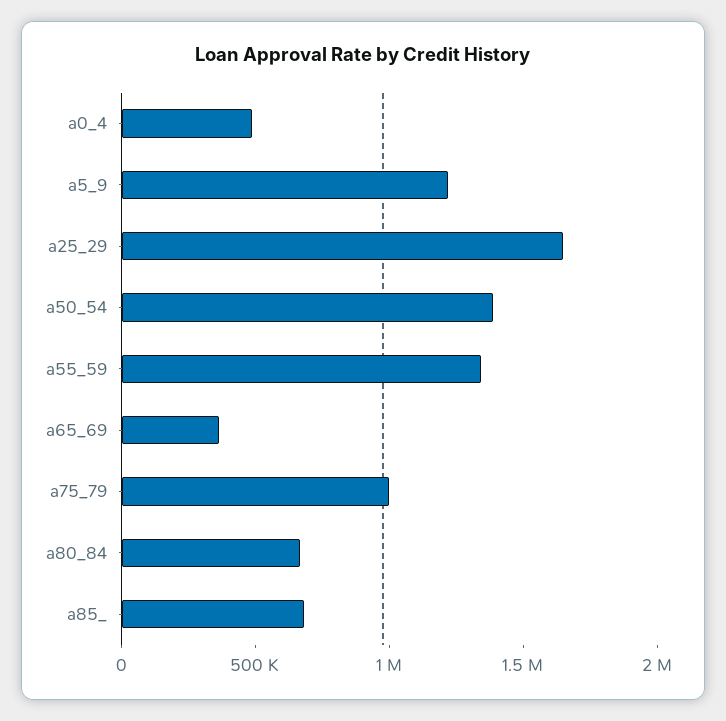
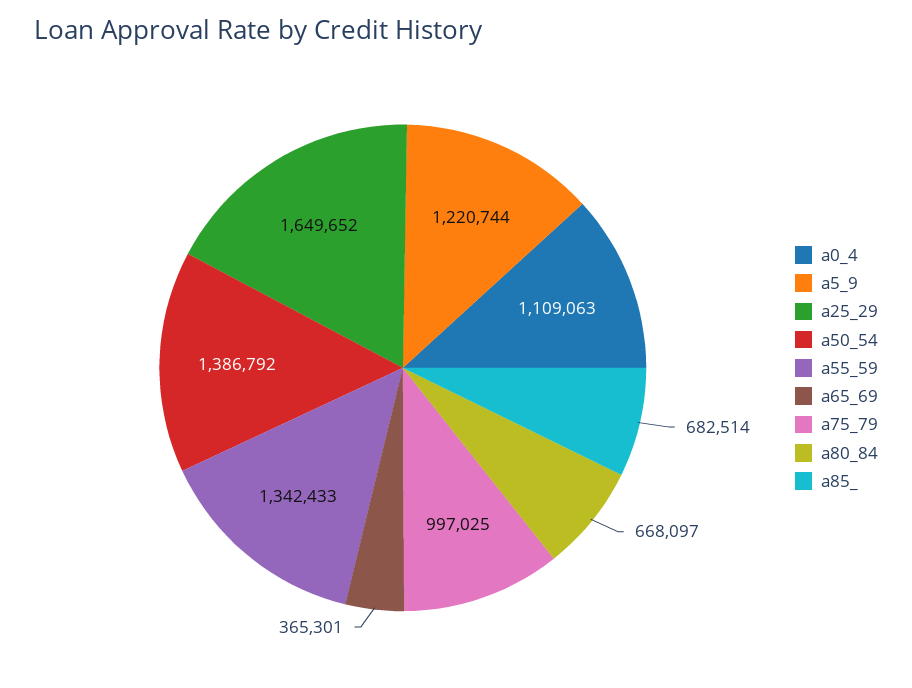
  {
-   "a0_4": 500000,
+   "a0_4": 1109063,
    "a5_9": 1220744,
    "a25_29": 1649652,
    "a50_54": 1386792,
    "a55_59": 1342433,
    "a65_69": 365301,
    "a75_79": 997025,
    "a80_84": 668097,
    "a85_": 682514
  }

